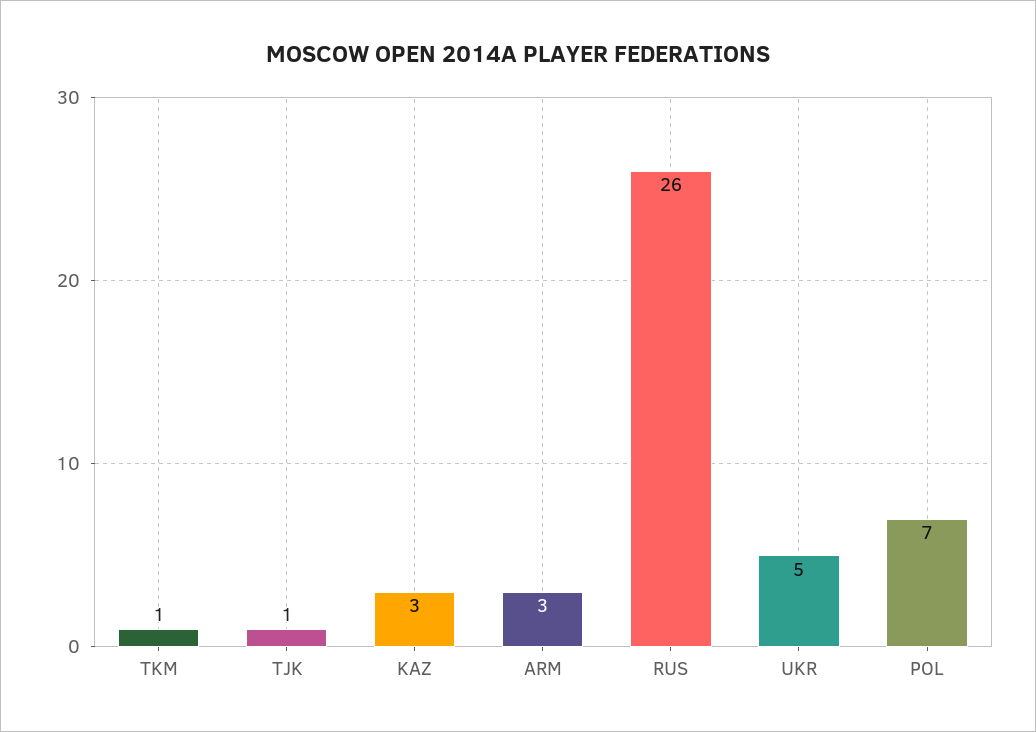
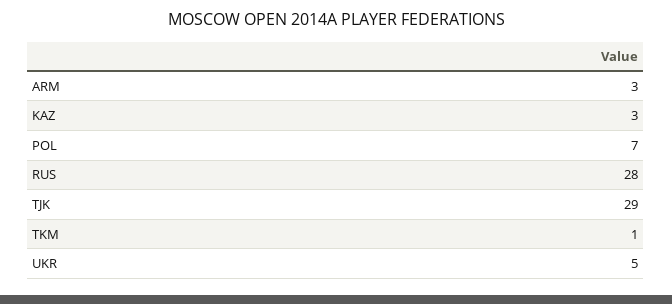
  {
    "TKM": 1,
-   "TJK": 1,
+   "TJK": 29,
    "KAZ": 3,
    "ARM": 3,
-   "RUS": 26,
+   "RUS": 28,
    "UKR": 5,
    "POL": 7
  }

